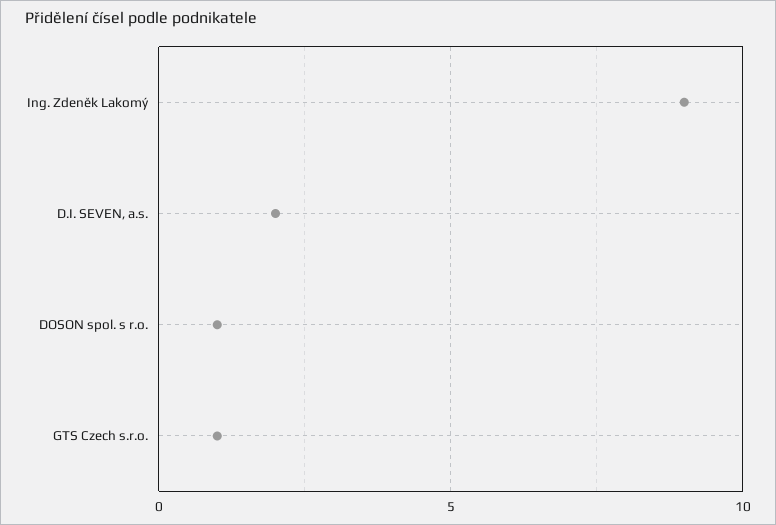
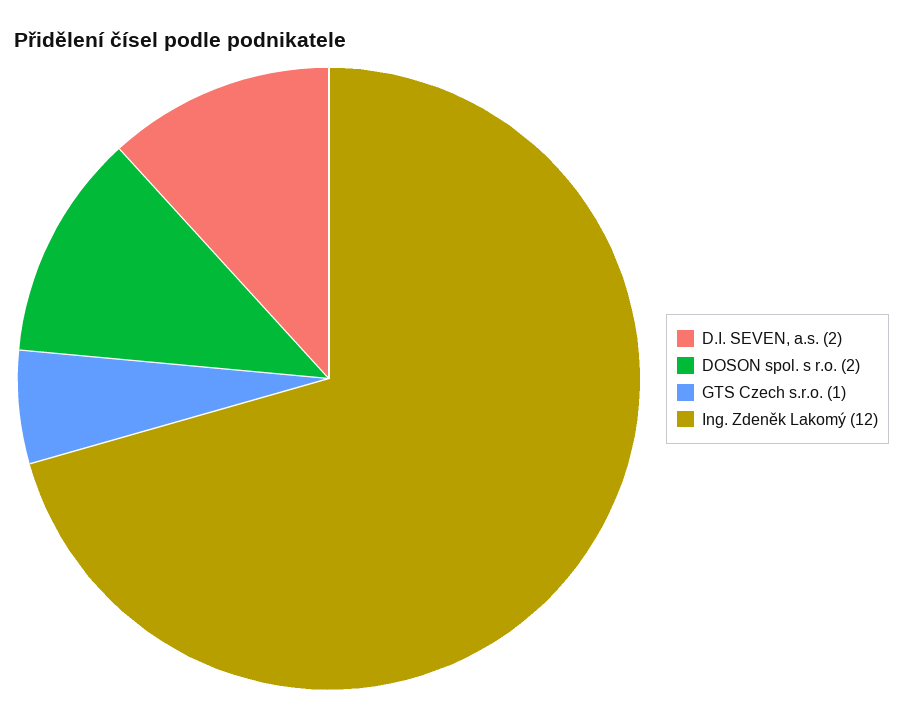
  {
-   "Ing. Zdeněk Lakomý": 9,
+   "Ing. Zdeněk Lakomý": 12,
    "D.I. SEVEN, a.s.": 2,
-   "DOSON spol. s r.o.": 1,
+   "DOSON spol. s r.o.": 2,
    "GTS Czech s.r.o.": 1
  }

